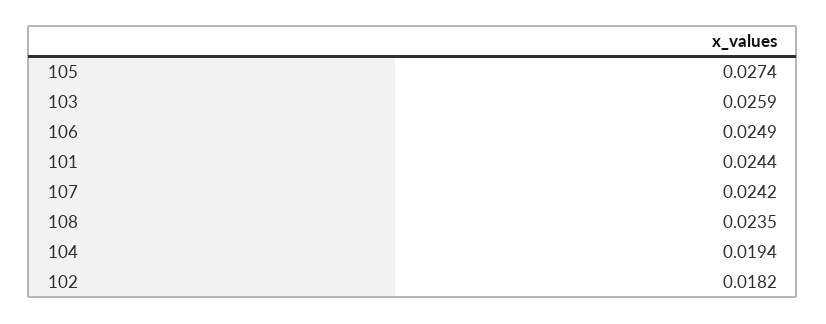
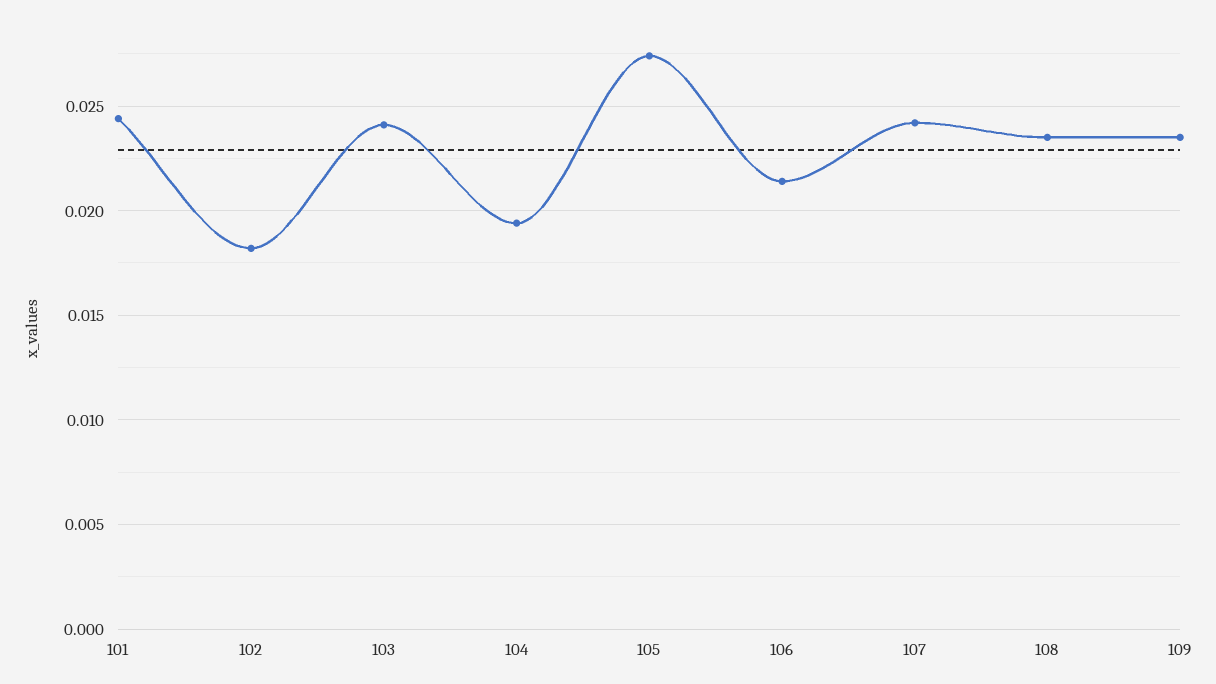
  {
    "105": 0.0274,
-   "103": 0.0259,
+   "103": 0.024,
-   "106": 0.0249,
+   "106": 0.0215,
    "101": 0.0244,
    "107": 0.0242,
    "108": 0.0235,
    "104": 0.0194,
-   "102": 0.0182
+   "102": 0.0182,
+   "109": 0.0235
  }

